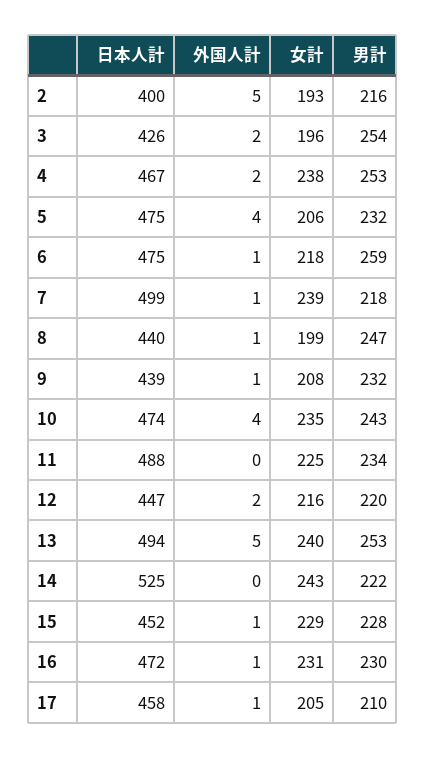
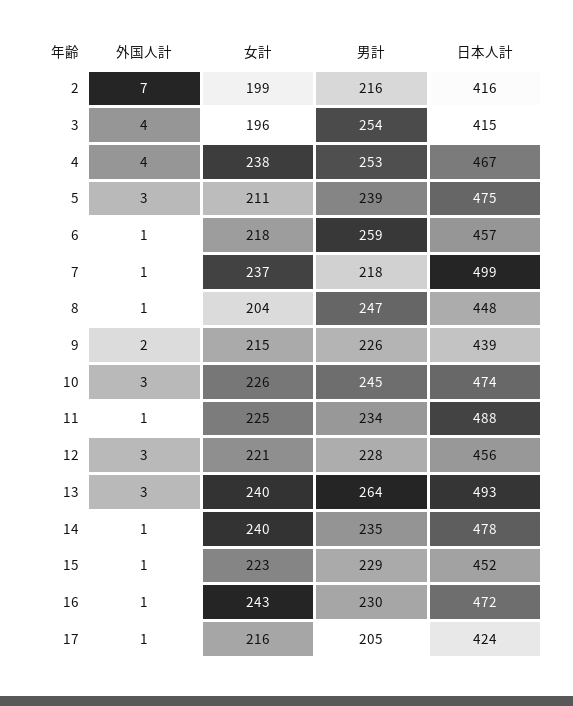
  {
    "日本人計": {
-     "2": 400,
+     "2": 416,
-     "3": 426,
+     "3": 415,
      "4": 467,
      "5": 475,
-     "6": 475,
+     "6": 457,
      "7": 499,
-     "8": 440,
+     "8": 448,
      "9": 439,
      "10": 474,
      "11": 488,
-     "12": 447,
+     "12": 456,
-     "13": 494,
+     "13": 493,
-     "14": 525,
+     "14": 478,
      "15": 452,
      "16": 472,
-     "17": 458
+     "17": 424
    },
    "外国人計": {
-     "2": 5,
+     "2": 7,
-     "3": 2,
+     "3": 4,
-     "4": 2,
+     "4": 4,
-     "5": 4,
+     "5": 3,
      "6": 1,
      "7": 1,
      "8": 1,
-     "9": 1,
+     "9": 2,
-     "10": 4,
+     "10": 3,
-     "11": 0,
+     "11": 1,
-     "12": 2,
+     "12": 3,
-     "13": 5,
+     "13": 3,
-     "14": 0,
+     "14": 1,
      "15": 1,
      "16": 1,
      "17": 1
    },
    "女計": {
-     "2": 193,
+     "2": 199,
      "3": 196,
      "4": 238,
-     "5": 206,
+     "5": 211,
      "6": 218,
-     "7": 239,
+     "7": 237,
-     "8": 199,
+     "8": 204,
-     "9": 208,
+     "9": 215,
-     "10": 235,
+     "10": 226,
      "11": 225,
-     "12": 216,
+     "12": 221,
      "13": 240,
-     "14": 243,
+     "14": 240,
-     "15": 229,
+     "15": 223,
-     "16": 231,
+     "16": 243,
-     "17": 205
+     "17": 216
    },
    "男計": {
      "2": 216,
      "3": 254,
      "4": 253,
-     "5": 232,
+     "5": 239,
      "6": 259,
      "7": 218,
      "8": 247,
-     "9": 232,
+     "9": 226,
-     "10": 243,
+     "10": 245,
      "11": 234,
-     "12": 220,
+     "12": 228,
-     "13": 253,
+     "13": 264,
-     "14": 222,
+     "14": 235,
-     "15": 228,
+     "15": 229,
      "16": 230,
-     "17": 210
+     "17": 205
    }
  }

